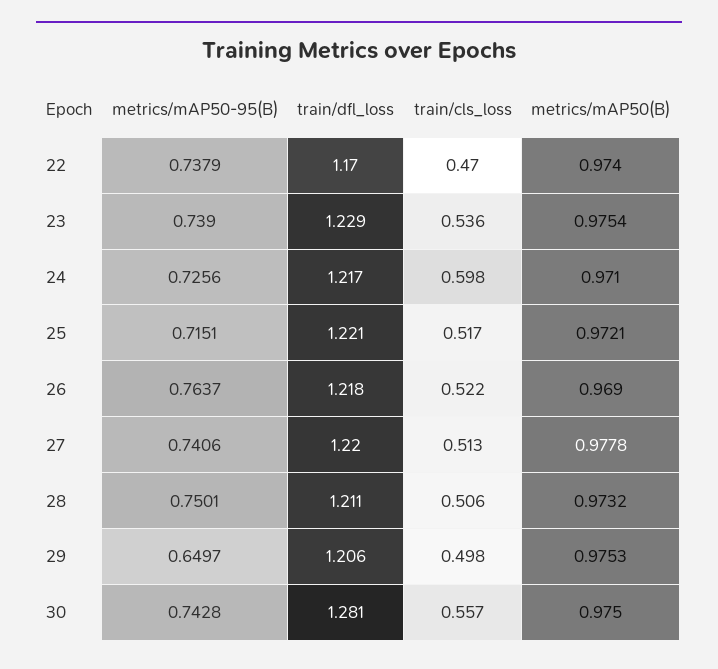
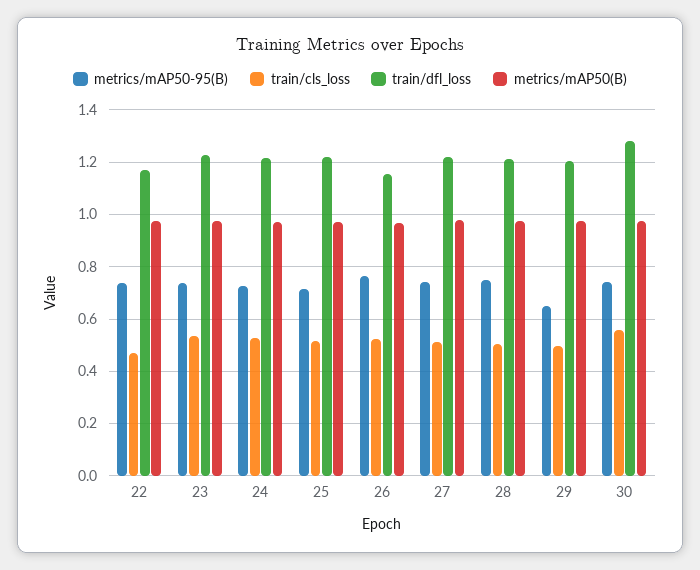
  {
    "metrics/mAP50-95(B)": {
      "22": 0.7379,
      "23": 0.739,
      "24": 0.7256,
      "25": 0.7151,
      "26": 0.7637,
      "27": 0.7406,
      "28": 0.7501,
      "29": 0.6497,
      "30": 0.7428
    },
    "train/dfl_loss": {
      "22": 1.17,
      "23": 1.229,
      "24": 1.217,
      "25": 1.221,
-     "26": 1.218,
+     "26": 1.15,
      "27": 1.22,
      "28": 1.211,
      "29": 1.206,
      "30": 1.281
    },
    "train/cls_loss": {
      "22": 0.47,
      "23": 0.536,
-     "24": 0.598,
+     "24": 0.525,
      "25": 0.517,
      "26": 0.522,
      "27": 0.513,
      "28": 0.506,
      "29": 0.498,
      "30": 0.557
    },
    "metrics/mAP50(B)": {
      "22": 0.974,
      "23": 0.9754,
      "24": 0.971,
      "25": 0.9721,
      "26": 0.969,
      "27": 0.9778,
      "28": 0.9732,
      "29": 0.9753,
      "30": 0.975
    }
  }

